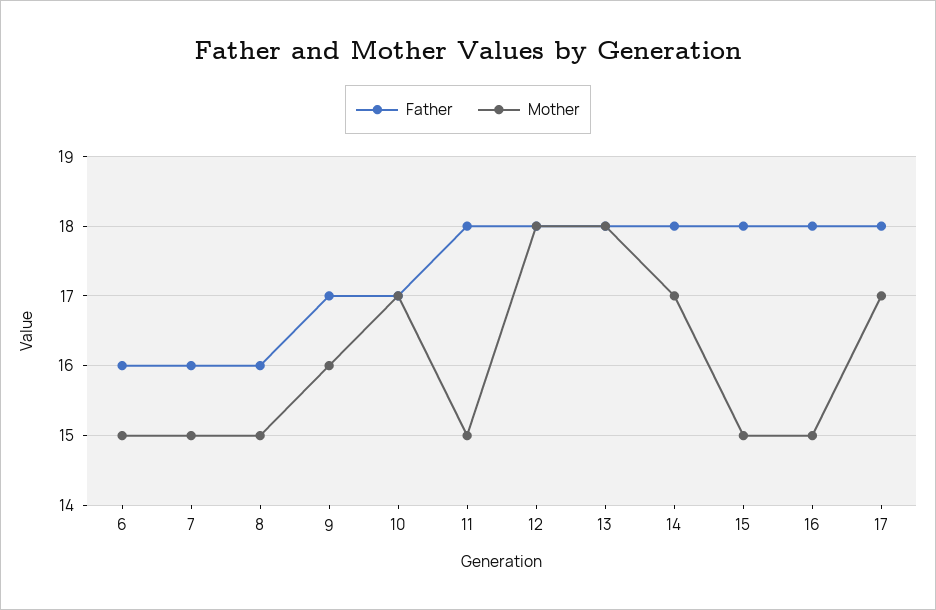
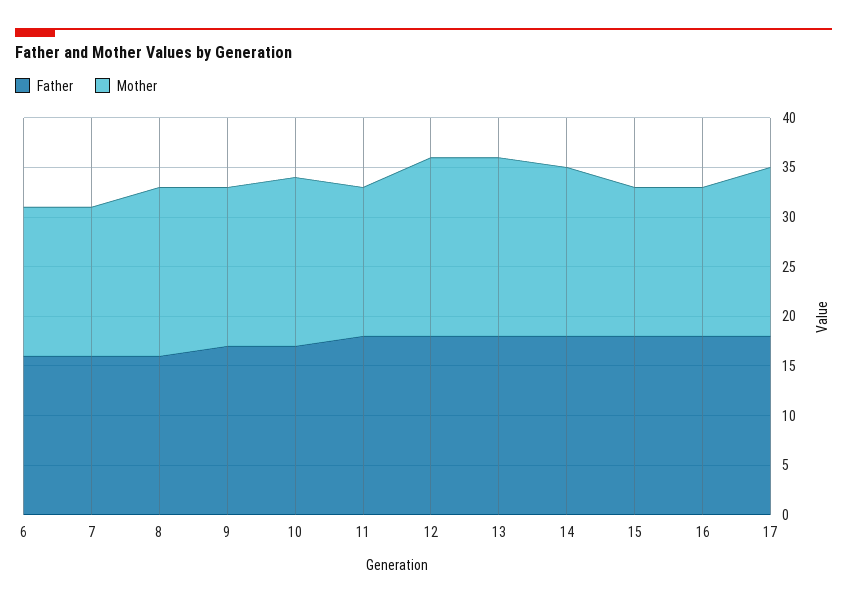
  {
    "Father": {
      "6": 16,
      "7": 16,
      "8": 16,
      "9": 17,
      "10": 17,
      "11": 18,
      "12": 18,
      "13": 18,
      "14": 18,
      "15": 18,
      "16": 18,
      "17": 18
    },
    "Mother": {
      "6": 15,
      "7": 15,
-     "8": 15,
+     "8": 17,
      "9": 16,
      "10": 17,
      "11": 15,
      "12": 18,
      "13": 18,
      "14": 17,
      "15": 15,
      "16": 15,
      "17": 17
    }
  }

